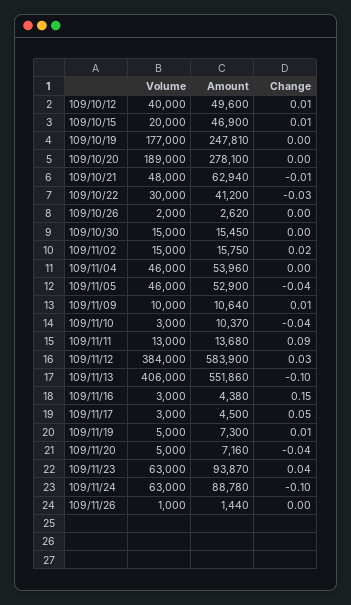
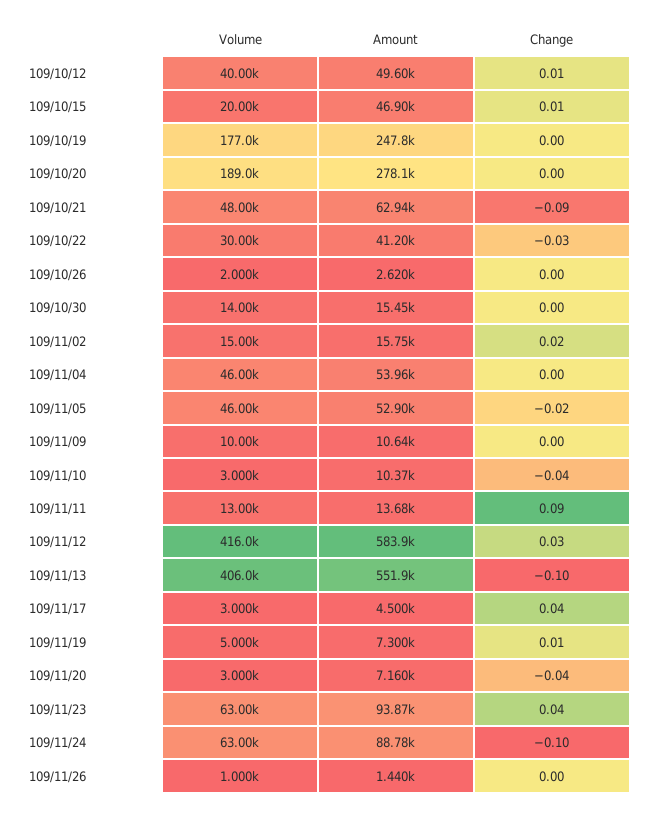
  {
    "Volume": {
      "109/10/12": 40000,
      "109/10/15": 20000,
      "109/10/19": 177000,
      "109/10/20": 189000,
      "109/10/21": 48000,
      "109/10/22": 30000,
      "109/10/26": 2000,
-     "109/10/30": 15000,
+     "109/10/30": 14000,
      "109/11/02": 15000,
      "109/11/04": 46000,
      "109/11/05": 46000,
      "109/11/09": 10000,
      "109/11/10": 3000,
      "109/11/11": 13000,
-     "109/11/12": 384000,
+     "109/11/12": 416000,
      "109/11/13": 406000,
-     "109/11/16": 3000,
      "109/11/17": 3000,
      "109/11/19": 5000,
-     "109/11/20": 5000,
+     "109/11/20": 3000,
      "109/11/23": 63000,
      "109/11/24": 63000,
      "109/11/26": 1000
    },
    "Amount": {
      "109/10/12": 49600,
      "109/10/15": 46900,
      "109/10/19": 247810,
      "109/10/20": 278100,
      "109/10/21": 62940,
      "109/10/22": 41200,
      "109/10/26": 2620,
      "109/10/30": 15450,
      "109/11/02": 15750,
      "109/11/04": 53960,
      "109/11/05": 52900,
      "109/11/09": 10640,
      "109/11/10": 10370,
      "109/11/11": 13680,
      "109/11/12": 583900,
      "109/11/13": 551860,
-     "109/11/16": 4380,
      "109/11/17": 4500,
      "109/11/19": 7300,
      "109/11/20": 7160,
      "109/11/23": 93870,
      "109/11/24": 88780,
      "109/11/26": 1440
    },
    "Change": {
      "109/10/12": 0.01,
      "109/10/15": 0.01,
      "109/10/19": 0,
      "109/10/20": 0,
-     "109/10/21": -0.01,
+     "109/10/21": -0.09,
      "109/10/22": -0.03,
      "109/10/26": 0,
      "109/10/30": 0,
      "109/11/02": 0.02,
      "109/11/04": 0,
-     "109/11/05": -0.04,
+     "109/11/05": -0.02,
-     "109/11/09": 0.01,
+     "109/11/09": 0,
      "109/11/10": -0.04,
      "109/11/11": 0.09,
      "109/11/12": 0.03,
      "109/11/13": -0.1,
-     "109/11/16": 0.15,
-     "109/11/17": 0.05,
+     "109/11/17": 0.04,
      "109/11/19": 0.01,
      "109/11/20": -0.04,
      "109/11/23": 0.04,
      "109/11/24": -0.1,
      "109/11/26": 0
    }
  }

